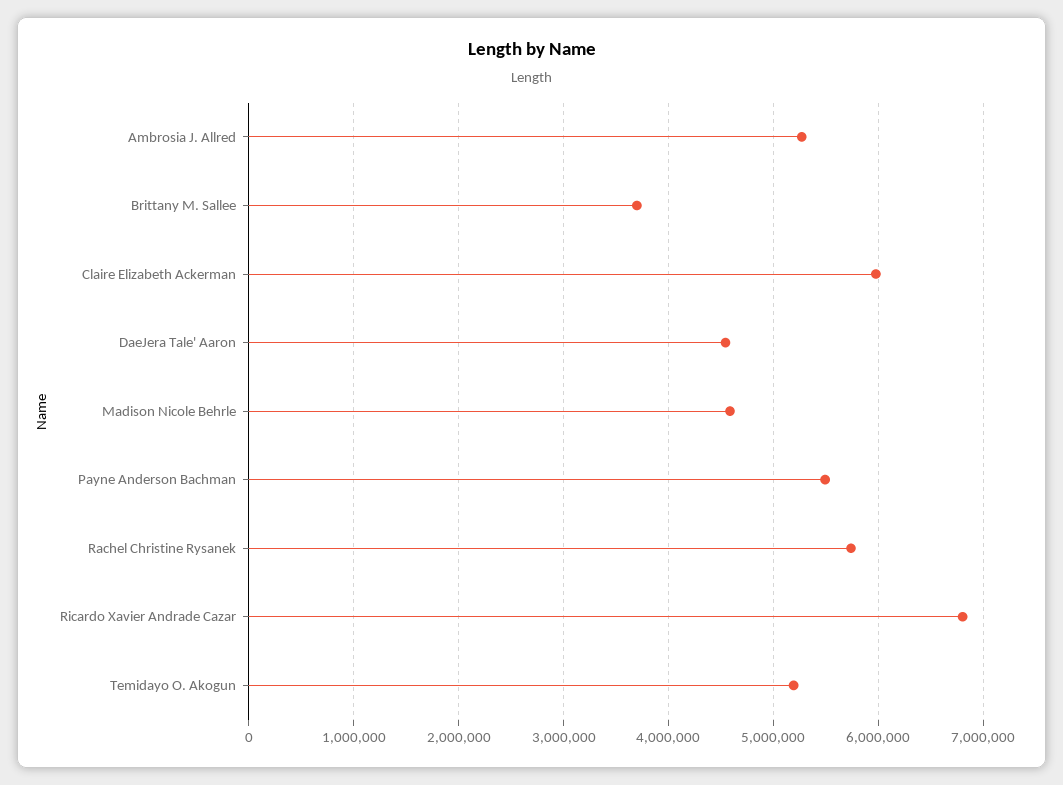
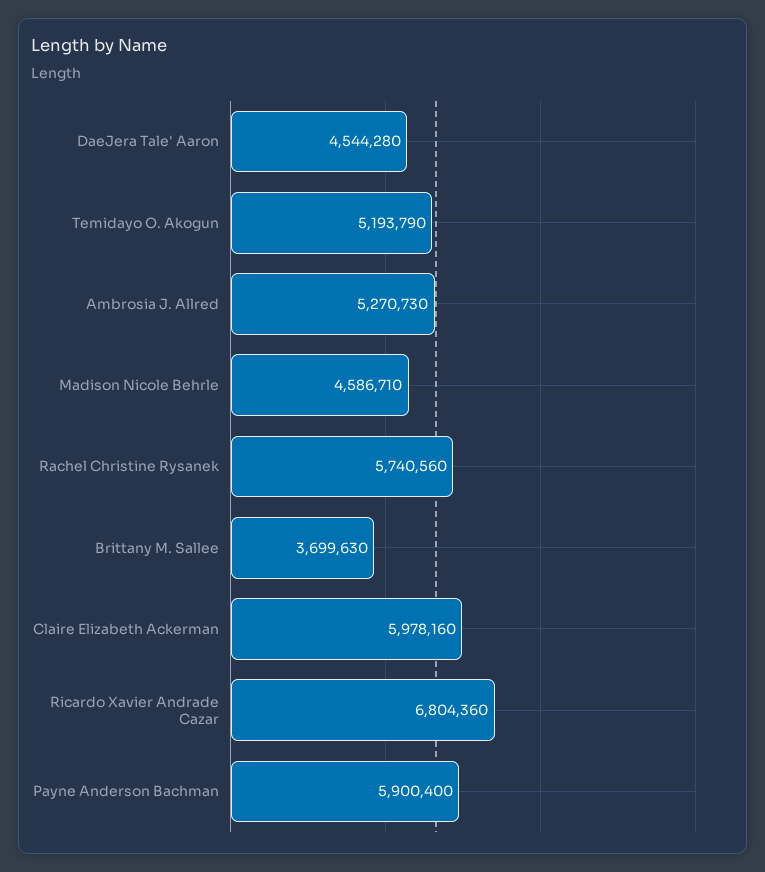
  {
    "Ambrosia J. Allred": 5270730,
    "Brittany M. Sallee": 3699630,
    "Claire Elizabeth Ackerman": 5978160,
    "DaeJera Tale' Aaron": 4544280,
    "Madison Nicole Behrle": 4586710,
-   "Payne Anderson Bachman": 5500000,
+   "Payne Anderson Bachman": 5900400,
    "Rachel Christine Rysanek": 5740560,
    "Ricardo Xavier Andrade Cazar": 6804360,
    "Temidayo O. Akogun": 5193790
  }

